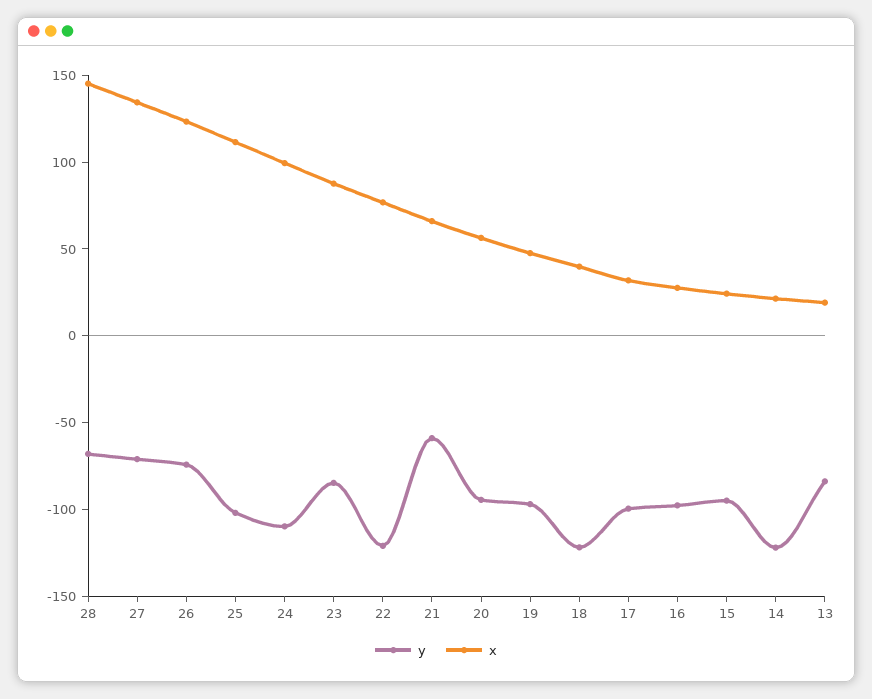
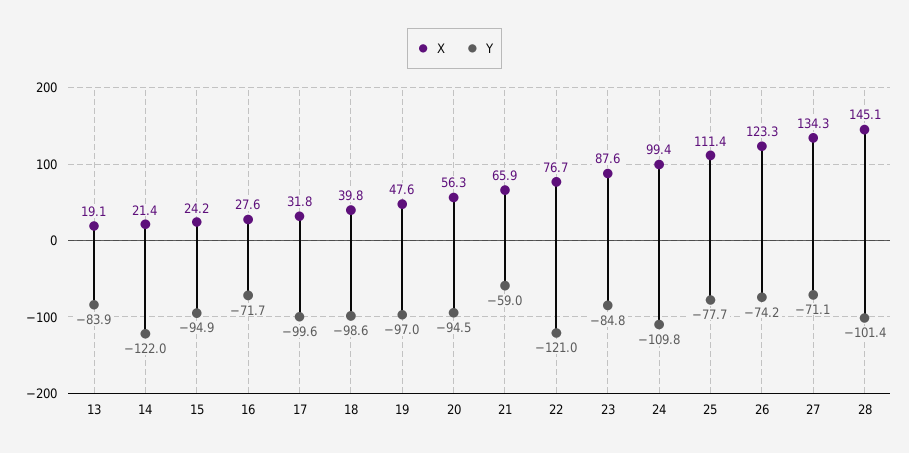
  {
    "y": {
-     "28": -70,
+     "28": -101.4,
      "27": -71.1,
      "26": -74.2,
-     "25": -100,
+     "25": -77.7,
      "24": -109.8,
      "23": -84.8,
      "22": -121,
      "21": -59,
      "20": -94.5,
      "19": -97,
-     "18": -120,
+     "18": -98.6,
      "17": -99.6,
-     "16": -100,
+     "16": -71.7,
      "15": -94.9,
      "14": -122,
      "13": -83.9
    },
    "x": {
      "28": 145.1,
      "27": 134.3,
      "26": 123.3,
      "25": 111.4,
      "24": 99.4,
      "23": 87.6,
      "22": 76.7,
      "21": 65.9,
      "20": 56.3,
      "19": 47.6,
      "18": 39.8,
      "17": 31.8,
      "16": 27.6,
      "15": 24.2,
      "14": 21.4,
      "13": 19.1
    }
  }

